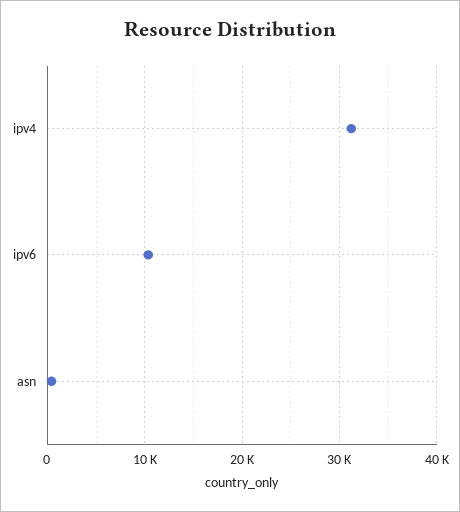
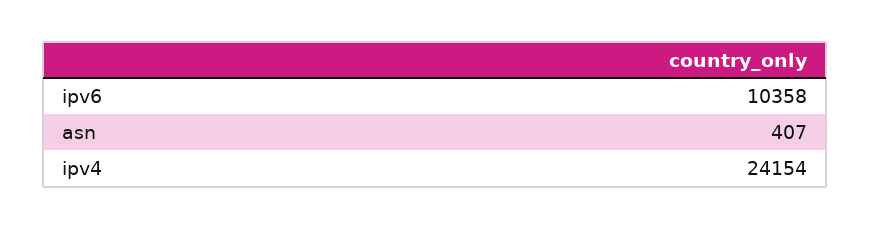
  {
-   "ipv4": 31000,
+   "ipv4": 24154,
    "ipv6": 10358,
    "asn": 407
  }

